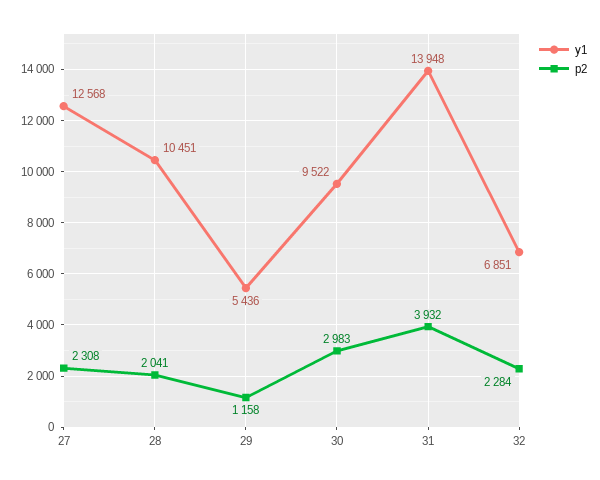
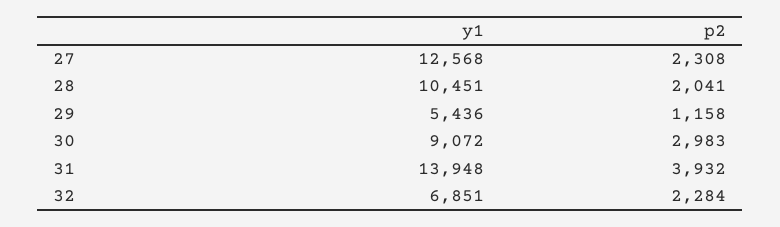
  {
    "y1": {
      "27": 12568,
      "28": 10451,
      "29": 5436,
-     "30": 9522,
+     "30": 9072,
      "31": 13948,
      "32": 6851
    },
    "p2": {
      "27": 2308,
      "28": 2041,
      "29": 1158,
      "30": 2983,
      "31": 3932,
      "32": 2284
    }
  }

